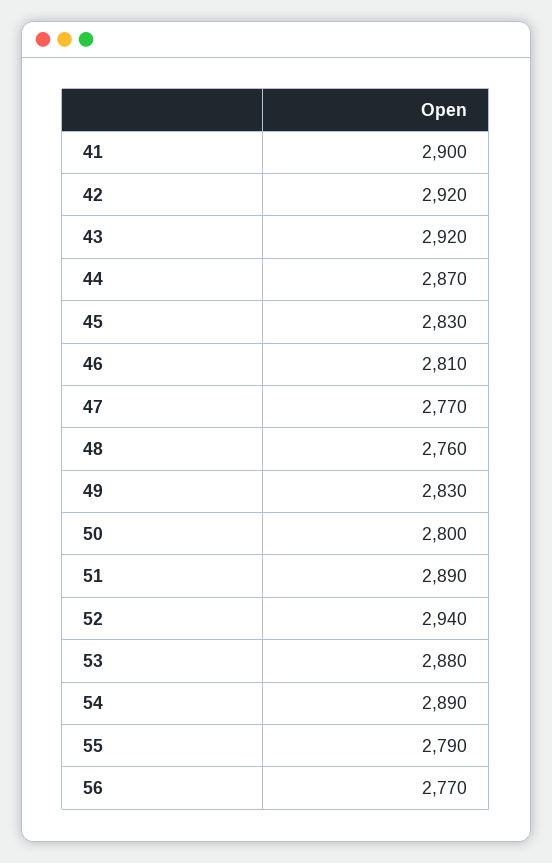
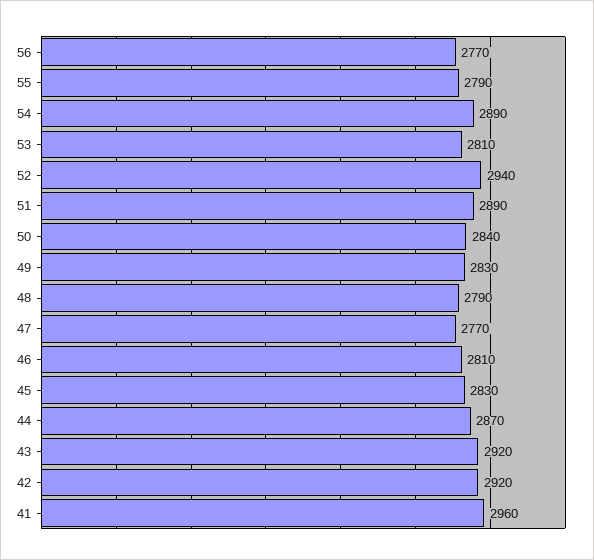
  {
-   "41": 2900,
+   "41": 2960,
    "42": 2920,
    "43": 2920,
    "44": 2870,
    "45": 2830,
    "46": 2810,
    "47": 2770,
-   "48": 2760,
+   "48": 2790,
    "49": 2830,
-   "50": 2800,
+   "50": 2840,
    "51": 2890,
    "52": 2940,
-   "53": 2880,
+   "53": 2810,
    "54": 2890,
    "55": 2790,
    "56": 2770
  }

